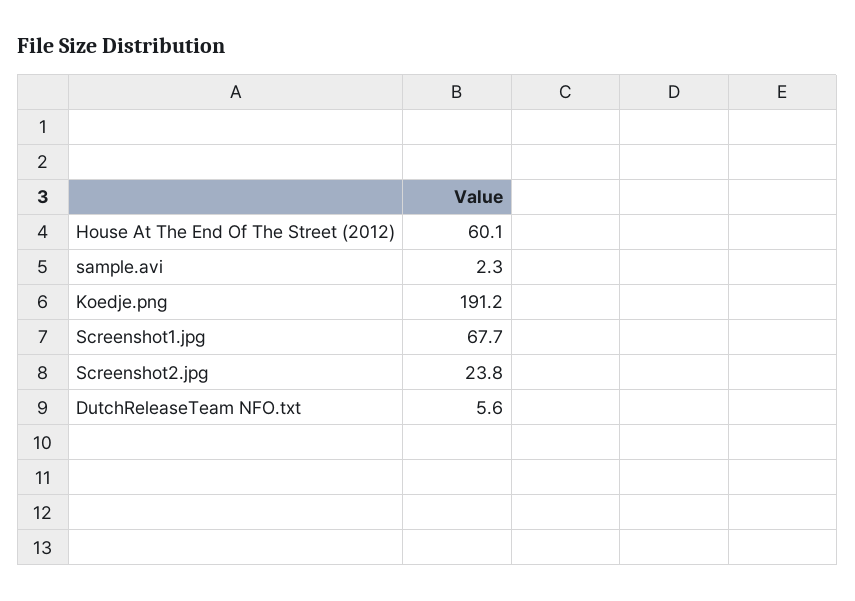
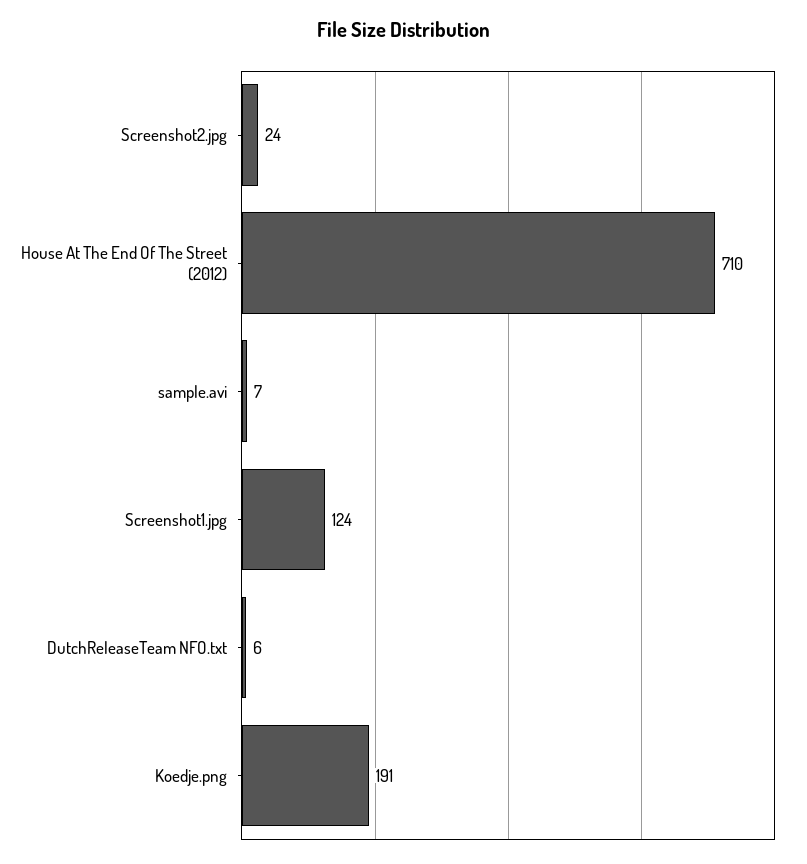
  {
-   "House At The End Of The Street (2012)": 60.1,
+   "House At The End Of The Street (2012)": 710,
-   "sample.avi": 2.3,
+   "sample.avi": 7,
    "Koedje.png": 191.2,
-   "Screenshot1.jpg": 67.7,
+   "Screenshot1.jpg": 124,
    "Screenshot2.jpg": 23.8,
    "DutchReleaseTeam NFO.txt": 5.6
  }

